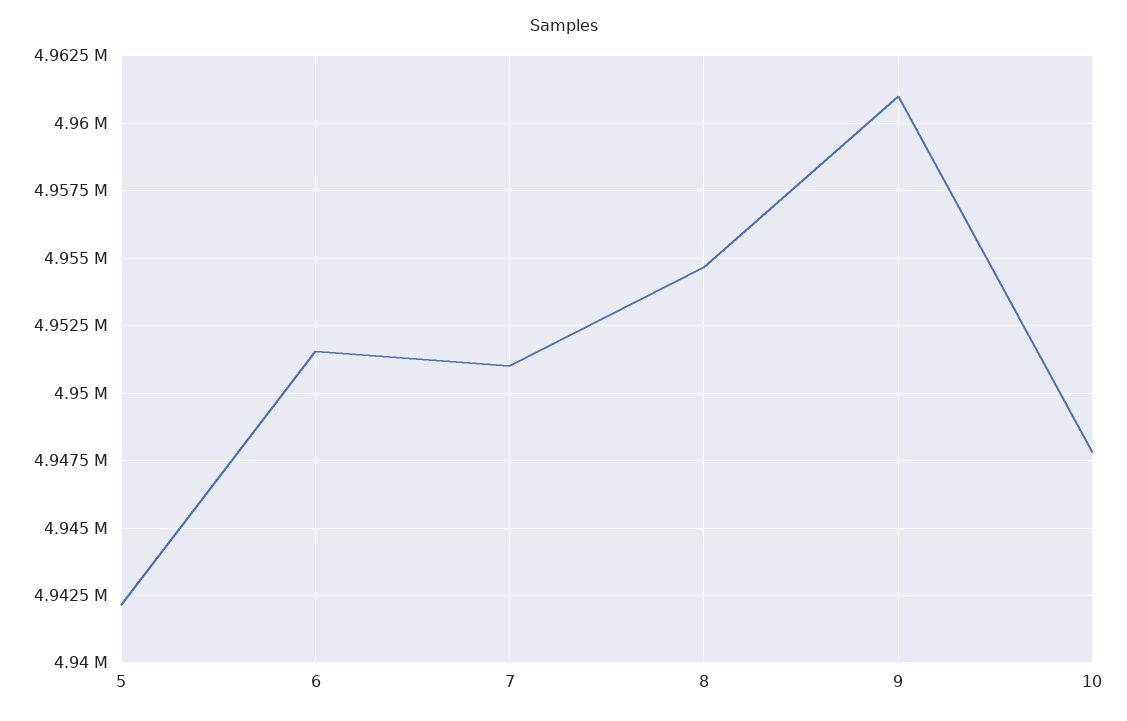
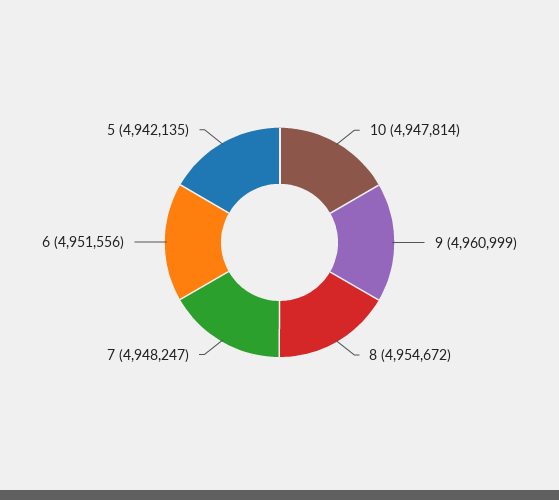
  {
    "5": 4942135,
    "6": 4951556,
-   "7": 4951000,
+   "7": 4948247,
    "8": 4954672,
    "9": 4960999,
    "10": 4947814
  }

